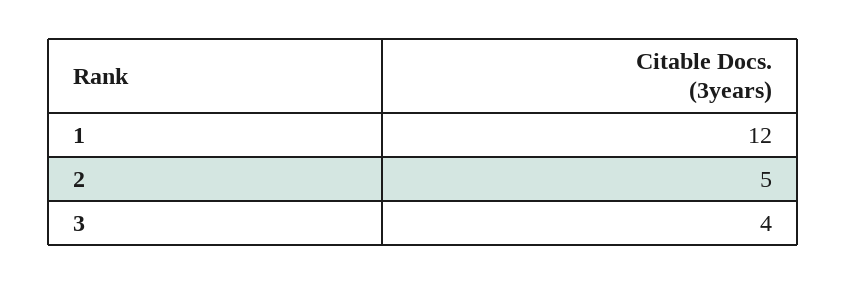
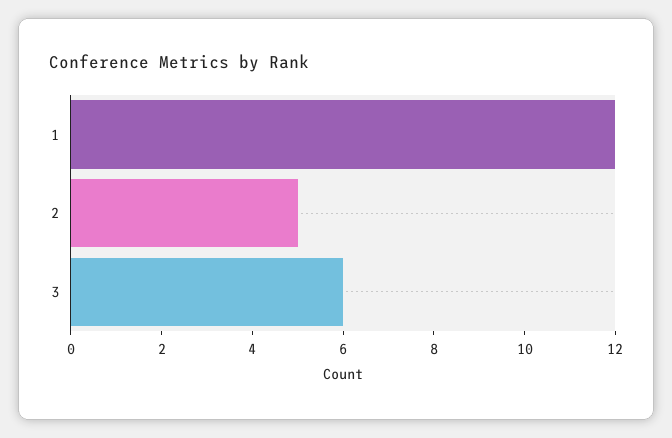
  {
    "1": 12,
    "2": 5,
-   "3": 4
+   "3": 6
  }

